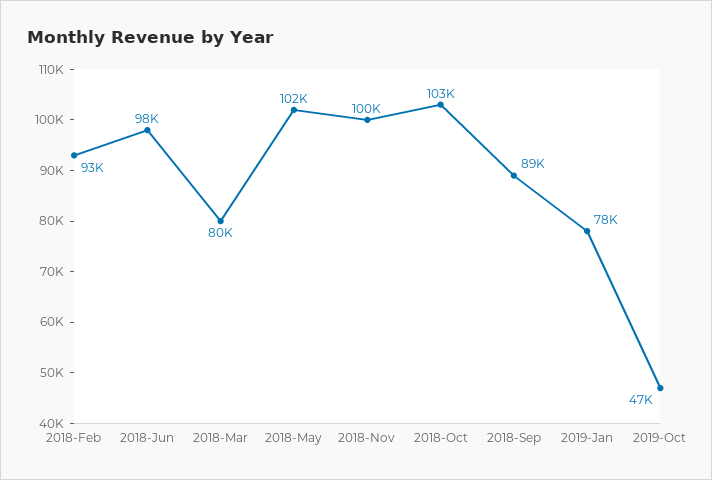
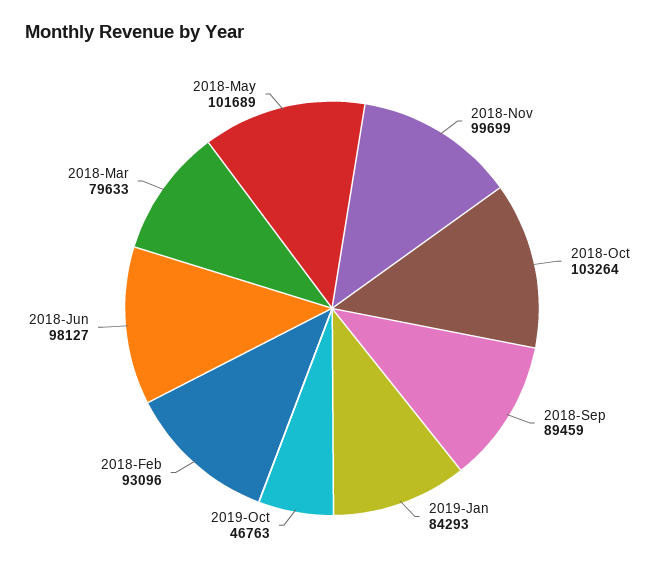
  {
    "2018-Feb": 93096,
    "2018-Jun": 98127,
    "2018-Mar": 79633,
    "2018-May": 101689,
    "2018-Nov": 99699,
    "2018-Oct": 103264,
    "2018-Sep": 89459,
-   "2019-Jan": 78000,
+   "2019-Jan": 84293,
    "2019-Oct": 46763
  }

